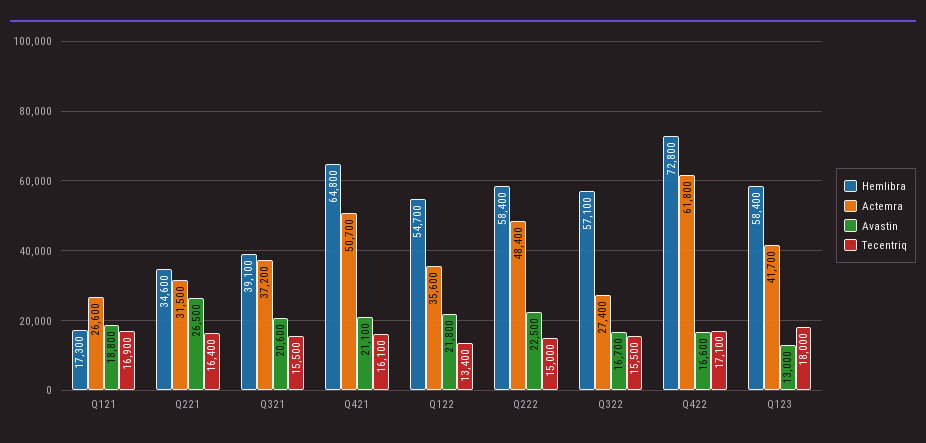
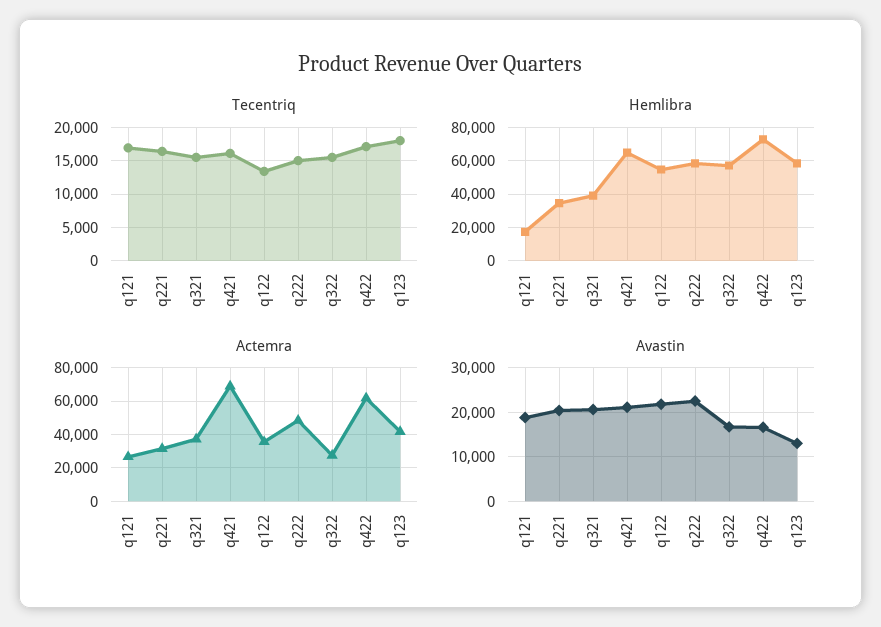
  {
    "Hemlibra": {
      "Q121": 17300,
      "Q221": 34600,
      "Q321": 39100,
      "Q421": 64800,
      "Q122": 54700,
      "Q222": 58400,
      "Q322": 57100,
      "Q422": 72800,
      "Q123": 58400
    },
    "Actemra": {
      "Q121": 26600,
      "Q221": 31500,
      "Q321": 37200,
-     "Q421": 50700,
+     "Q421": 70000,
      "Q122": 35600,
      "Q222": 48400,
      "Q322": 27400,
      "Q422": 61800,
      "Q123": 41700
    },
    "Avastin": {
      "Q121": 18800,
-     "Q221": 26500,
+     "Q221": 20000,
      "Q321": 20600,
      "Q421": 21100,
      "Q122": 21800,
      "Q222": 22500,
      "Q322": 16700,
      "Q422": 16600,
      "Q123": 13000
    },
    "Tecentriq": {
      "Q121": 16900,
      "Q221": 16400,
      "Q321": 15500,
      "Q421": 16100,
      "Q122": 13400,
      "Q222": 15000,
      "Q322": 15500,
      "Q422": 17100,
      "Q123": 18000
    }
  }

